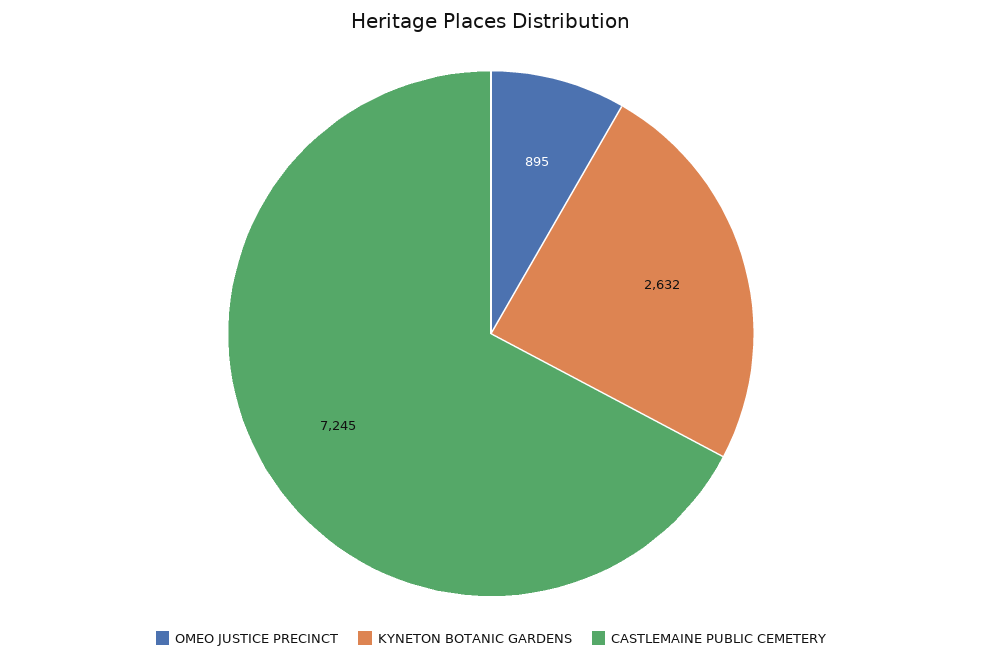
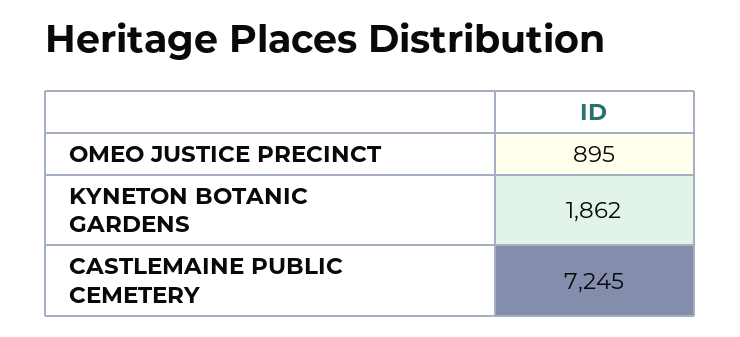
  {
    "OMEO JUSTICE PRECINCT": 895,
-   "KYNETON BOTANIC GARDENS": 2632,
+   "KYNETON BOTANIC GARDENS": 1862,
    "CASTLEMAINE PUBLIC CEMETERY": 7245
  }

